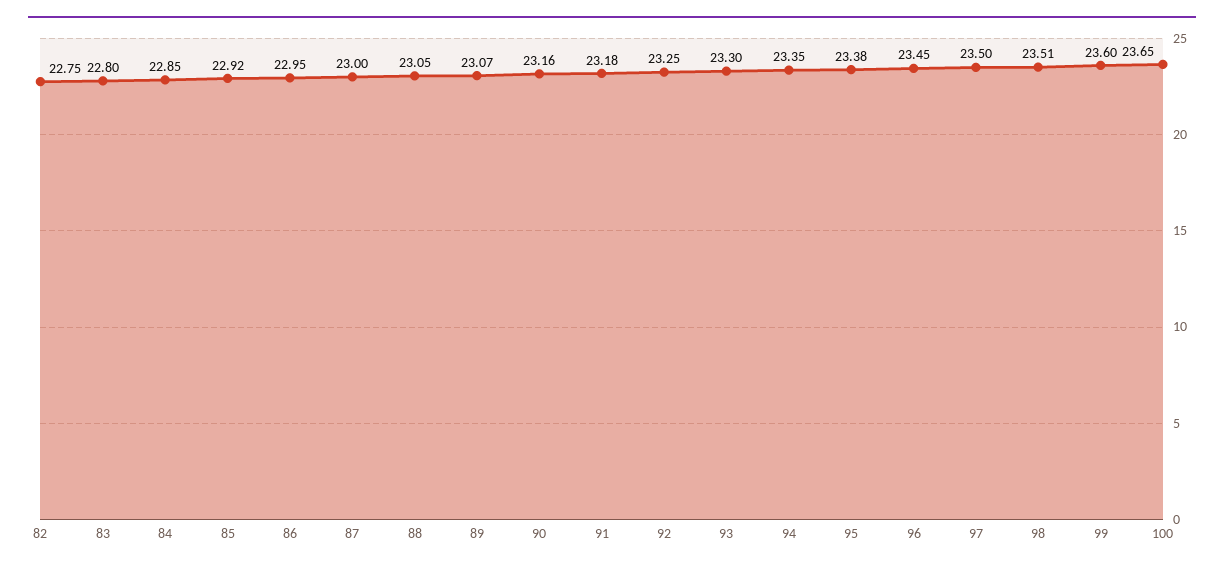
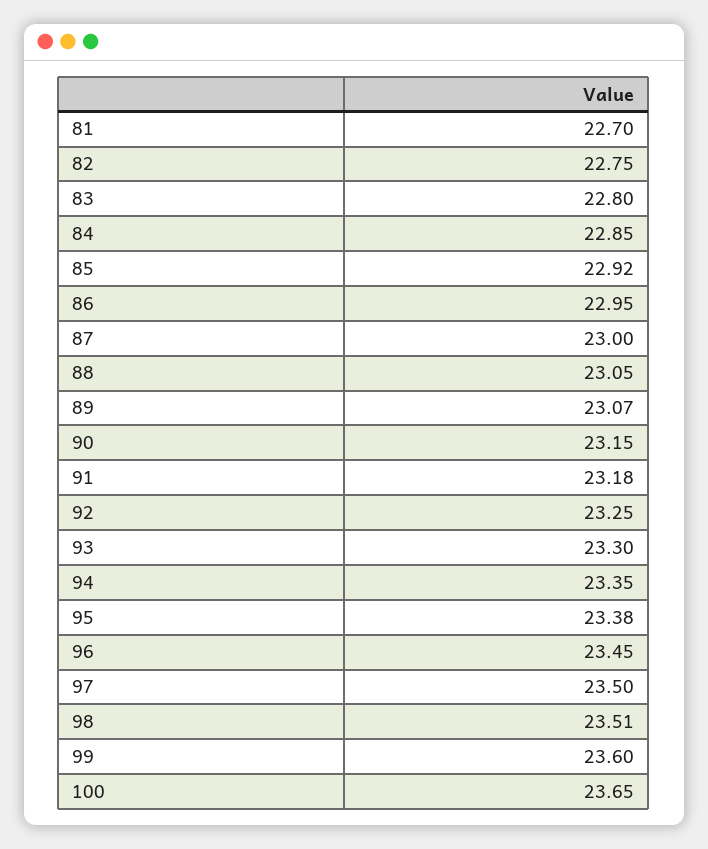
  {
    "82": 22.75,
    "83": 22.8,
    "84": 22.85,
    "85": 22.92,
    "86": 22.95,
    "87": 23,
    "88": 23.05,
    "89": 23.07,
-   "90": 23.16,
+   "90": 23.15,
    "91": 23.18,
    "92": 23.25,
    "93": 23.3,
    "94": 23.35,
    "95": 23.38,
    "96": 23.45,
    "97": 23.5,
    "98": 23.51,
    "99": 23.6,
-   "100": 23.65
+   "100": 23.65,
+   "81": 22.7
  }

